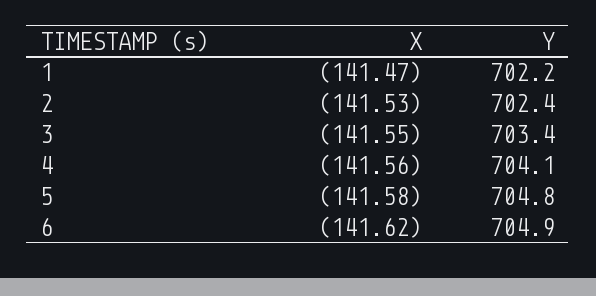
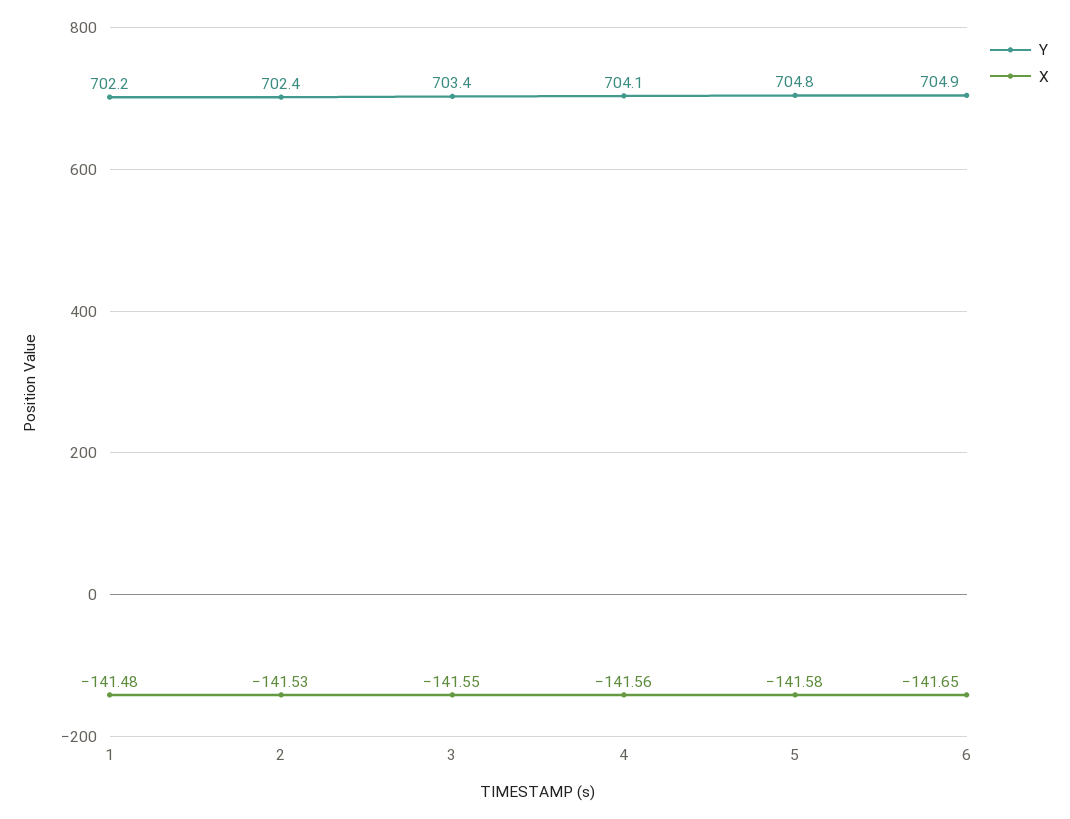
  {
    "X": {
-     "1": -141.47,
+     "1": -141.48,
      "2": -141.53,
      "3": -141.55,
      "4": -141.56,
      "5": -141.58,
-     "6": -141.62
+     "6": -141.65
    },
    "Y": {
      "1": 702.2,
      "2": 702.4,
      "3": 703.4,
      "4": 704.1,
      "5": 704.8,
      "6": 704.9
    }
  }

